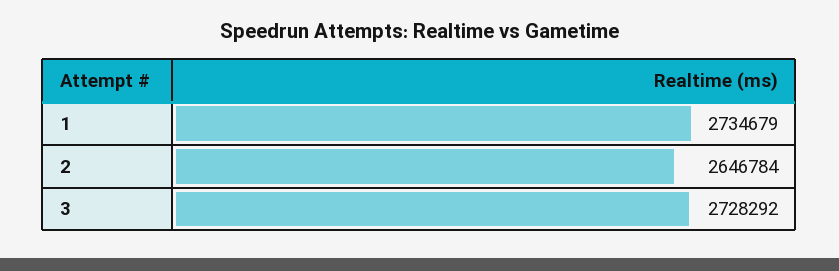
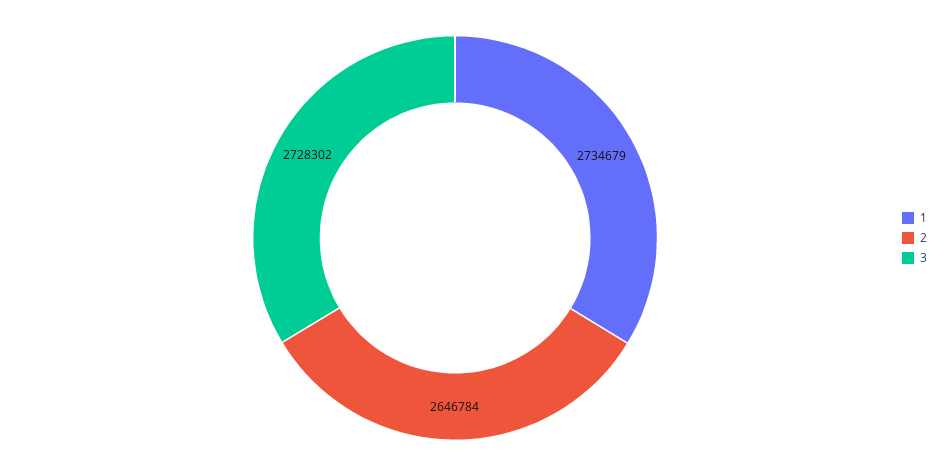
  {
    "1": 2734679,
    "2": 2646784,
-   "3": 2728292
+   "3": 2728302
  }

